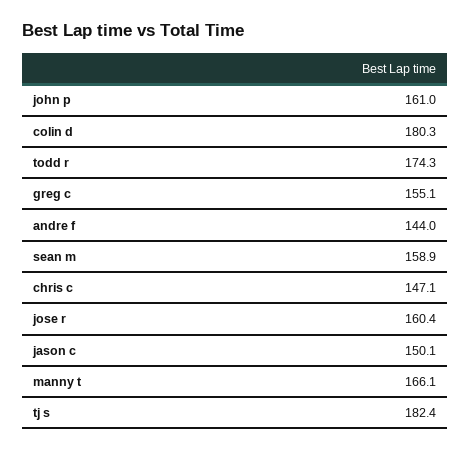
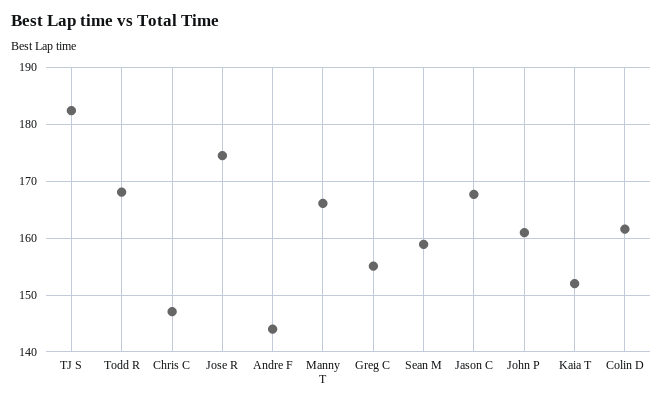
  {
    "john p": 161,
-   "colin d": 180.3,
+   "colin d": 162,
-   "todd r": 174.3,
+   "todd r": 168,
    "greg c": 155.1,
    "andre f": 144,
    "sean m": 158.9,
    "chris c": 147.1,
-   "jose r": 160.4,
+   "jose r": 174,
-   "jason c": 150.1,
+   "jason c": 168,
    "manny t": 166.1,
-   "tj s": 182.4
+   "tj s": 182.4,
+   "Kaia T": 152
  }

